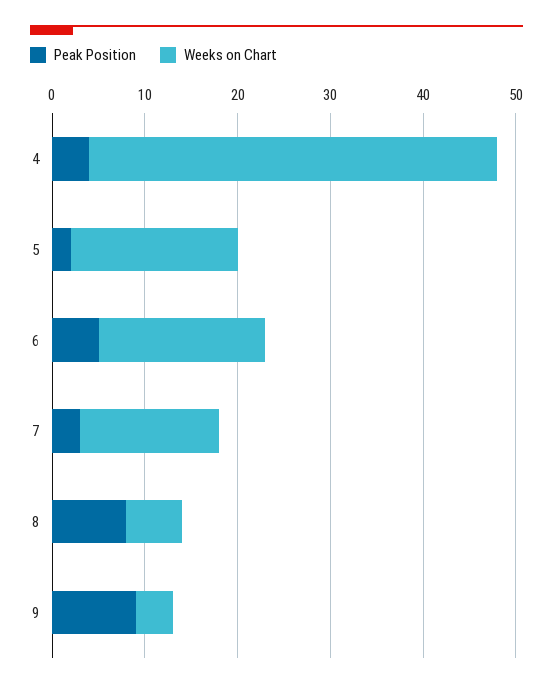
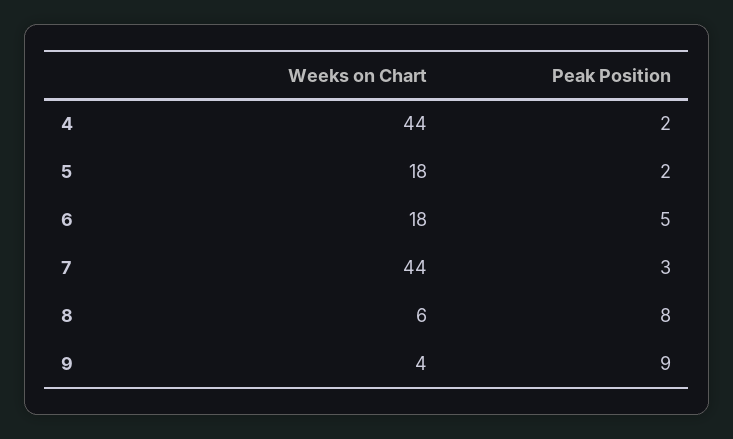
  {
    "Peak Position": {
-     "4": 4,
+     "4": 2,
      "5": 2,
      "6": 5,
      "7": 3,
      "8": 8,
      "9": 9
    },
    "Weeks on Chart": {
      "4": 44,
      "5": 18,
      "6": 18,
-     "7": 15,
+     "7": 44,
      "8": 6,
      "9": 4
    }
  }

